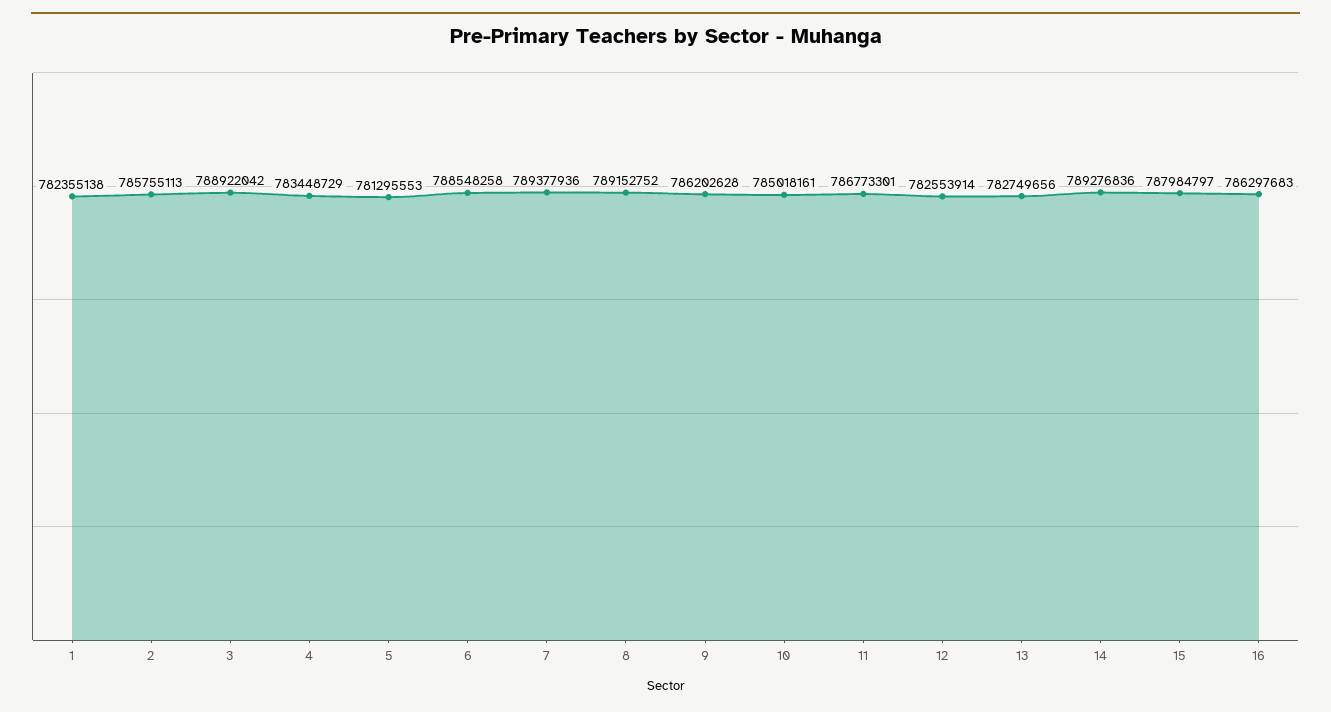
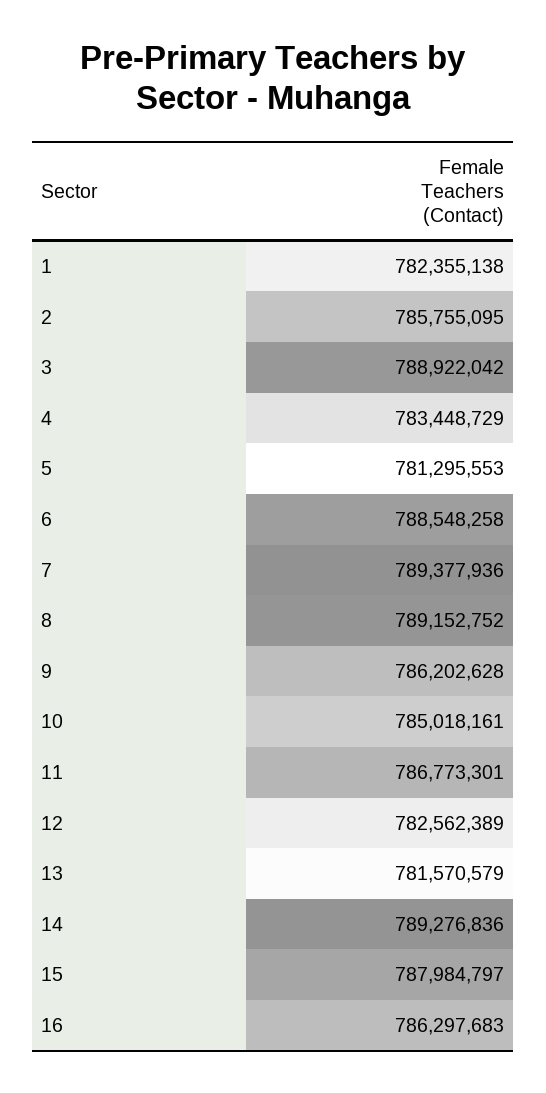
  {
    "1": 782355138,
-   "2": 785755113,
+   "2": 785755095,
    "3": 788922042,
    "4": 783448729,
    "5": 781295553,
    "6": 788548258,
    "7": 789377936,
    "8": 789152752,
    "9": 786202628,
    "10": 785018161,
    "11": 786773301,
-   "12": 782553914,
+   "12": 782562389,
-   "13": 782749656,
+   "13": 781570579,
    "14": 789276836,
    "15": 787984797,
    "16": 786297683
  }

